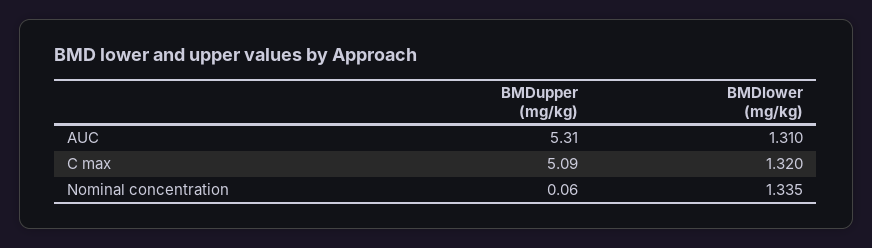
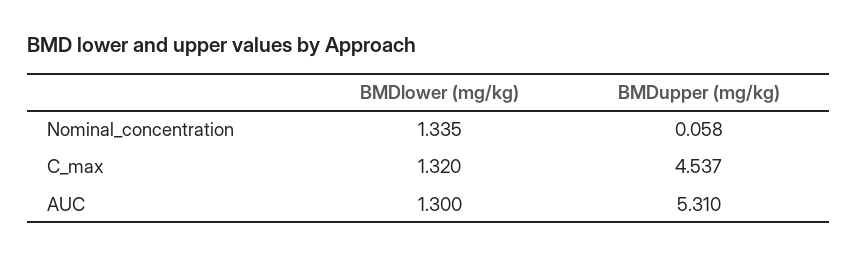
  {
    "BMDupper (mg/kg)": {
      "AUC": 5.31,
-     "C max": 5.09,
+     "C max": 4.537,
-     "Nominal concentration": 0.06
+     "Nominal concentration": 0.058
    },
    "BMDlower (mg/kg)": {
-     "AUC": 1.31,
+     "AUC": 1.3,
      "C max": 1.32,
      "Nominal concentration": 1.335
    }
  }

